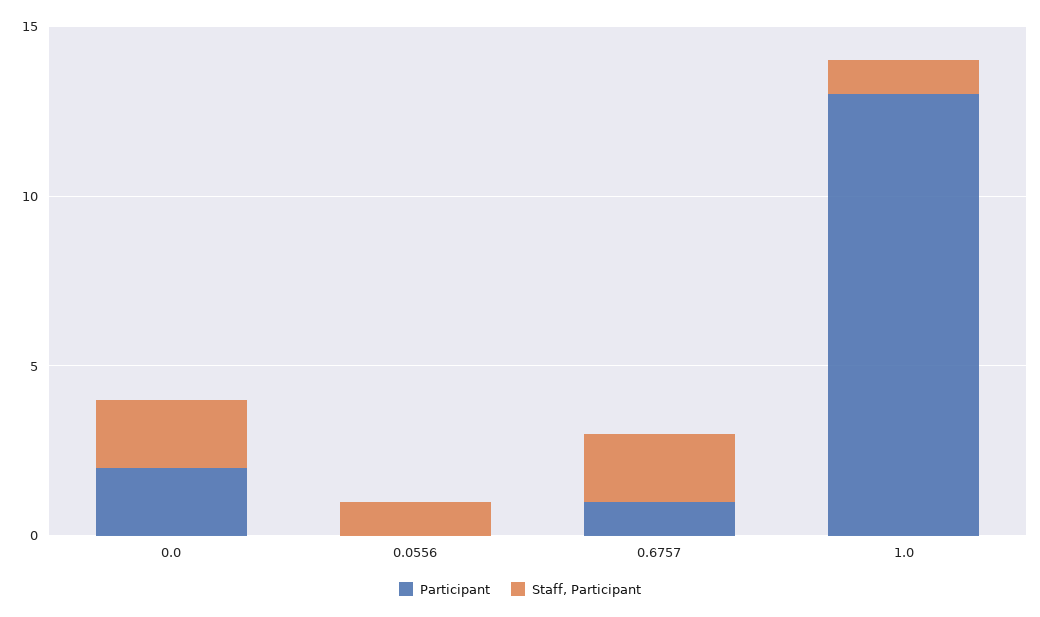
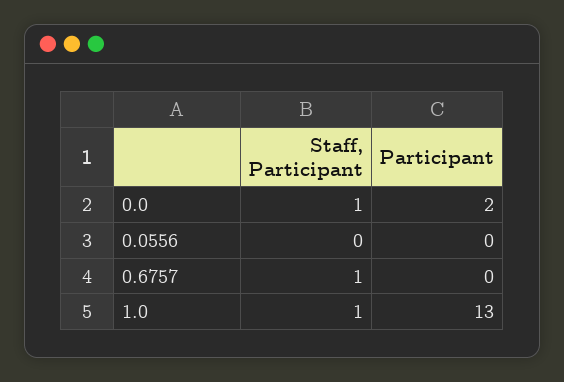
  {
    "Participant": {
      "0.0": 2,
      "0.0556": 0,
-     "0.6757": 1,
+     "0.6757": 0,
      "1.0": 13
    },
    "Staff, Participant": {
-     "0.0": 2,
+     "0.0": 1,
-     "0.0556": 1,
+     "0.0556": 0,
-     "0.6757": 2,
+     "0.6757": 1,
      "1.0": 1
    }
  }

